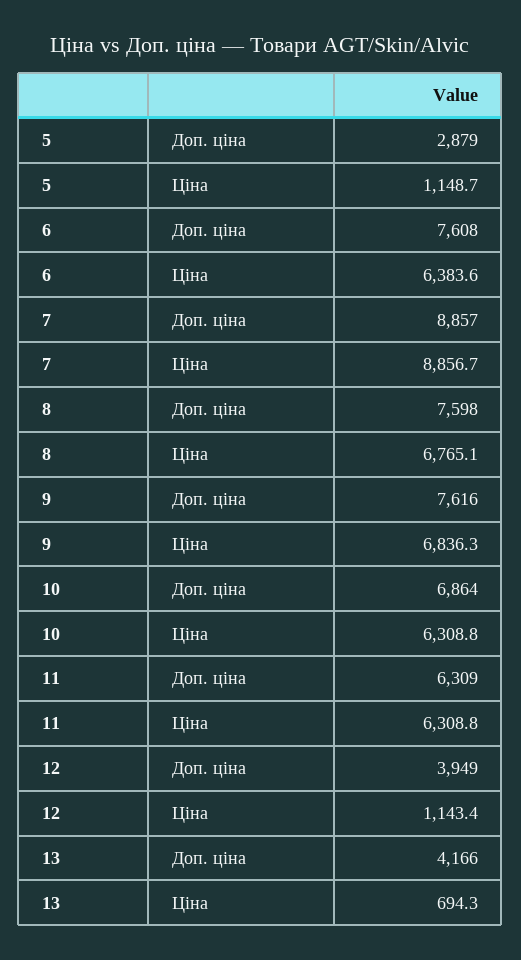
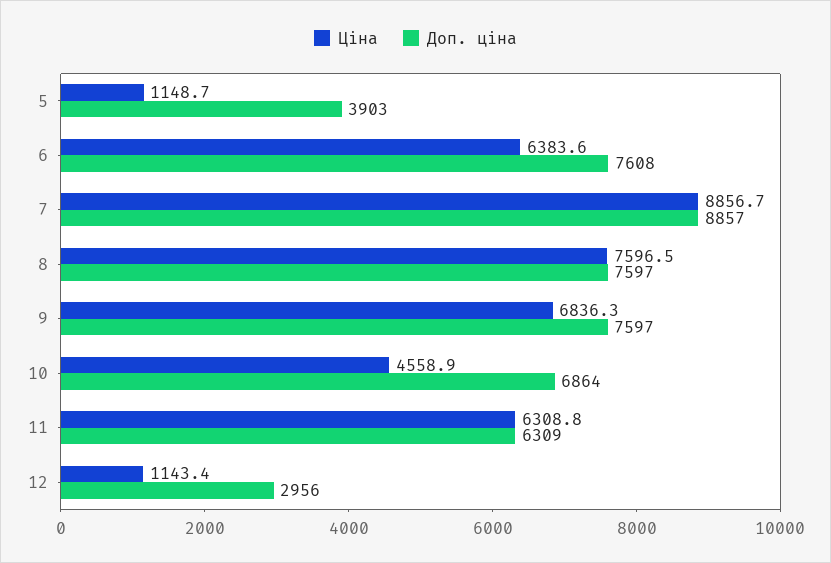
  {
    "Доп. ціна": {
-     "5": 2879,
+     "5": 3903,
      "6": 7608,
      "7": 8857,
-     "8": 7598,
+     "8": 7597,
-     "9": 7616,
+     "9": 7597,
      "10": 6864,
      "11": 6309,
-     "12": 3949,
+     "12": 2956
-     "13": 4166
    },
    "Ціна": {
      "5": 1148.7,
      "6": 6383.6,
      "7": 8856.7,
-     "8": 6765.1,
+     "8": 7596.5,
      "9": 6836.3,
-     "10": 6308.8,
+     "10": 4558.9,
      "11": 6308.8,
-     "12": 1143.4,
+     "12": 1143.4
-     "13": 694.3
    }
  }

